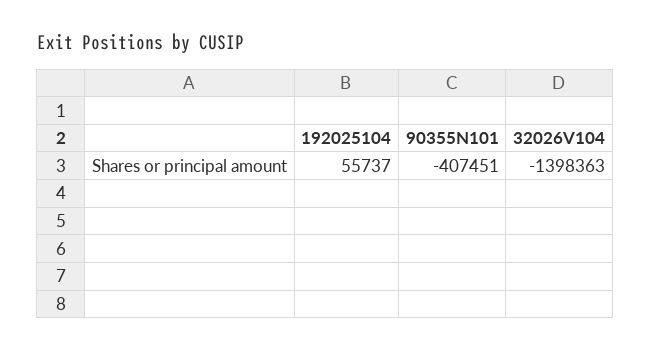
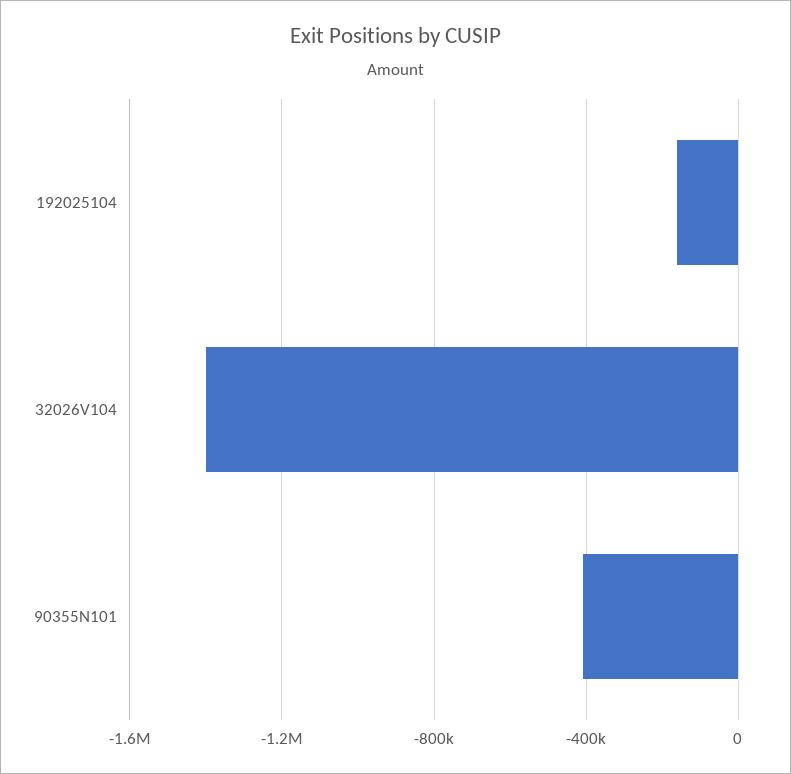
  {
-   "192025104": 55737,
+   "192025104": -150000,
    "90355N101": -407451,
    "32026V104": -1398363
  }

